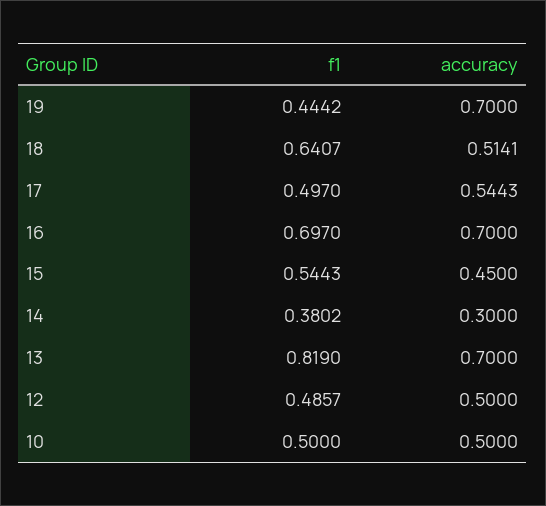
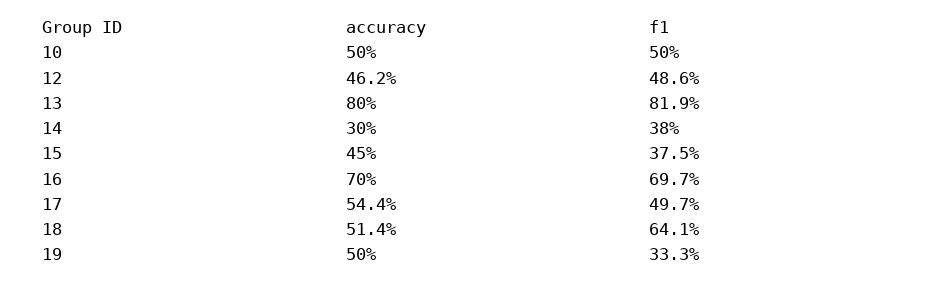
  {
    "f1": {
-     "19": 0.4442,
+     "19": 0.333,
      "18": 0.6407,
      "17": 0.497,
      "16": 0.697,
-     "15": 0.5443,
+     "15": 0.375,
      "14": 0.3802,
      "13": 0.819,
      "12": 0.4857,
      "10": 0.5
    },
    "accuracy": {
-     "19": 0.7,
+     "19": 0.5,
      "18": 0.5141,
      "17": 0.5443,
      "16": 0.7,
      "15": 0.45,
      "14": 0.3,
-     "13": 0.7,
+     "13": 0.8,
-     "12": 0.5,
+     "12": 0.462,
      "10": 0.5
    }
  }

